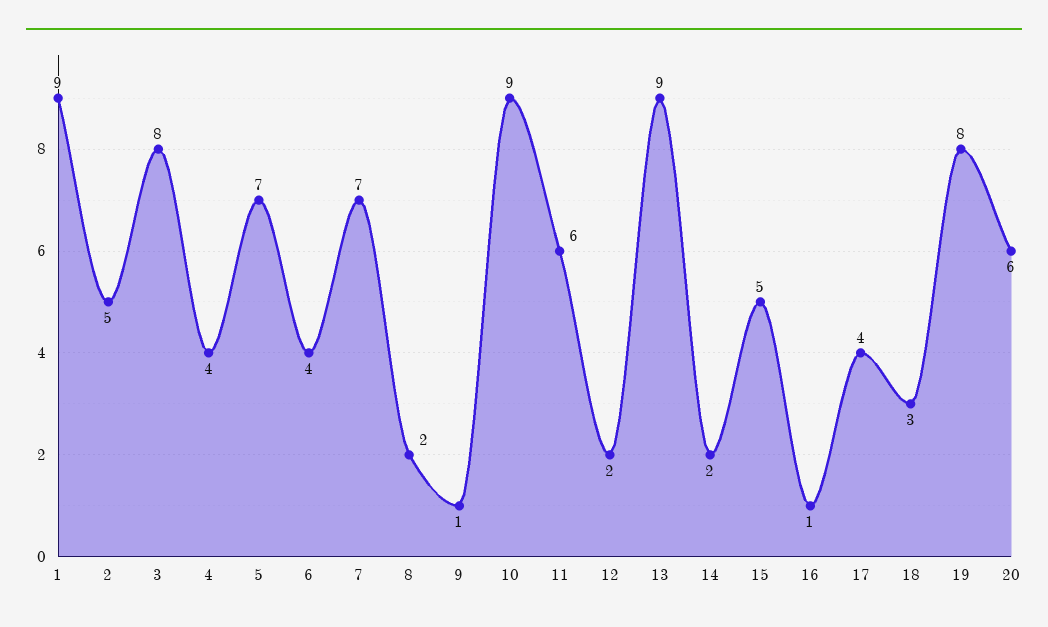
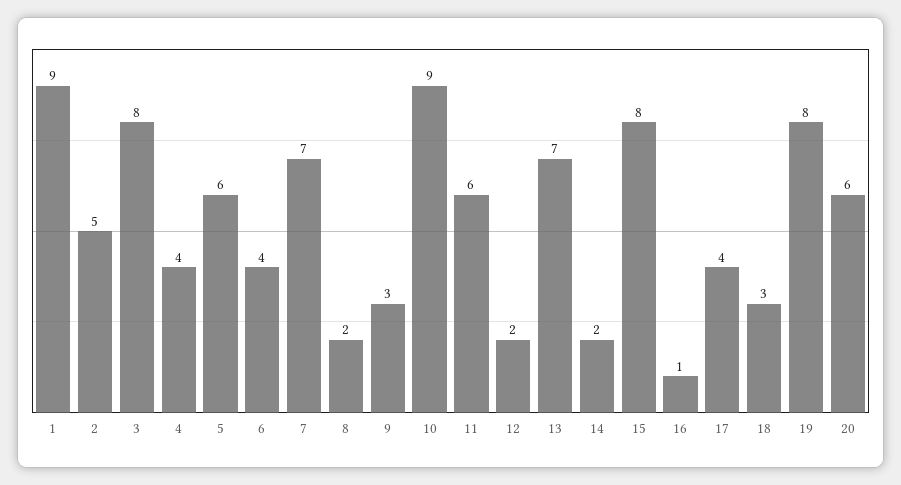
  {
    "1": 9,
    "2": 5,
    "3": 8,
    "4": 4,
-   "5": 7,
+   "5": 6,
    "6": 4,
    "7": 7,
    "8": 2,
-   "9": 1,
+   "9": 3,
    "10": 9,
    "11": 6,
    "12": 2,
-   "13": 9,
+   "13": 7,
    "14": 2,
-   "15": 5,
+   "15": 8,
    "16": 1,
    "17": 4,
    "18": 3,
    "19": 8,
    "20": 6
  }

